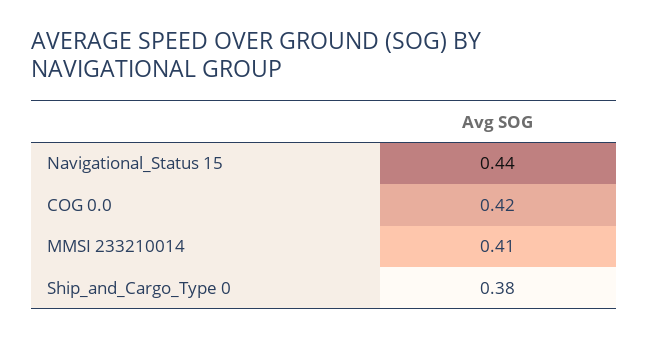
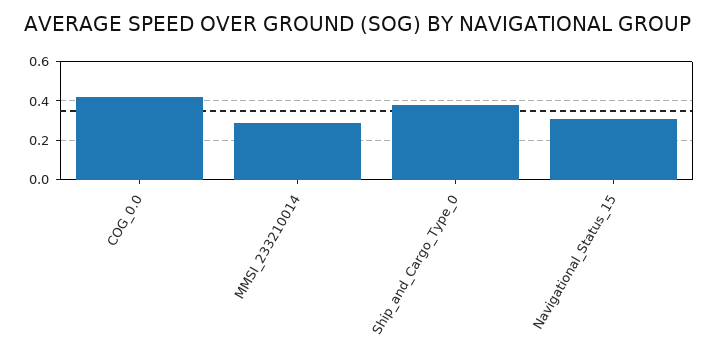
  {
-   "Navigational_Status 15": 0.44,
+   "Navigational_Status 15": 0.3,
    "COG 0.0": 0.42,
-   "MMSI 233210014": 0.41,
+   "MMSI 233210014": 0.3,
    "Ship_and_Cargo_Type 0": 0.38
  }

